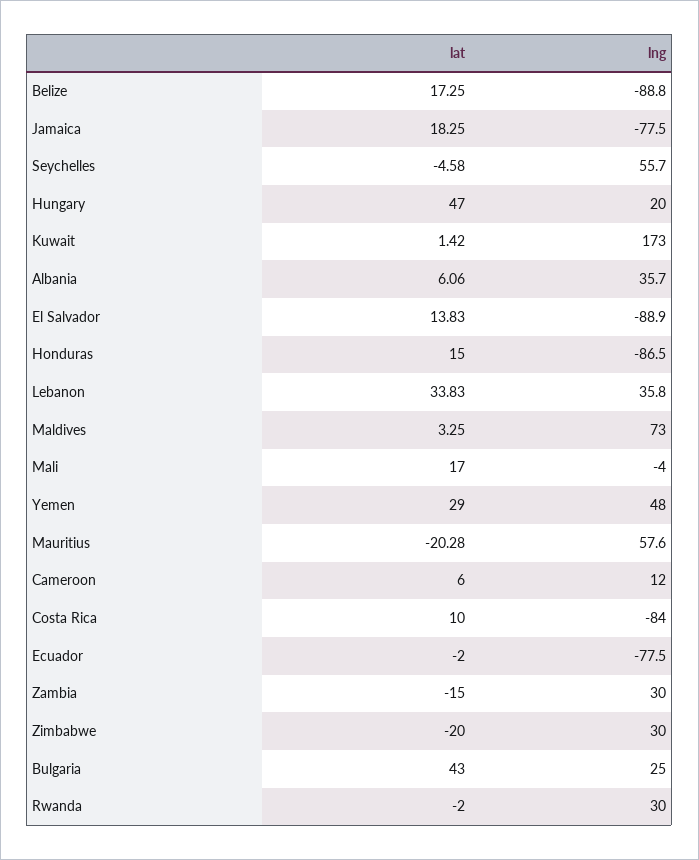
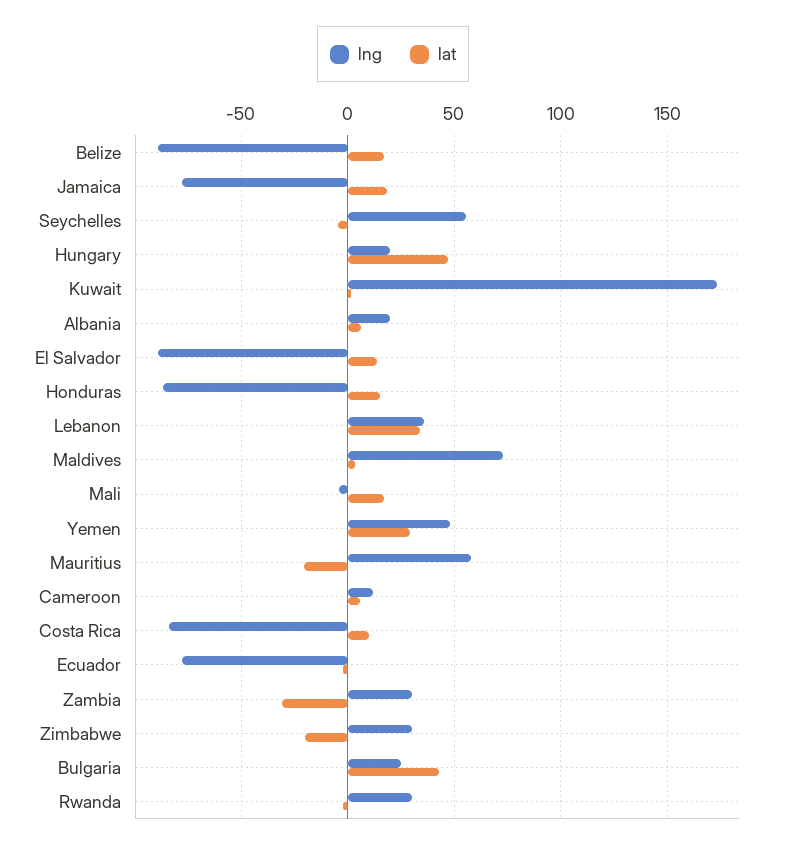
  {
    "lat": {
      "Belize": 17.25,
      "Jamaica": 18.25,
      "Seychelles": -4.58,
      "Hungary": 47,
      "Kuwait": 1.42,
      "Albania": 6.06,
      "El Salvador": 13.83,
      "Honduras": 15,
      "Lebanon": 33.83,
      "Maldives": 3.25,
      "Mali": 17,
      "Yemen": 29,
      "Mauritius": -20.28,
      "Cameroon": 6,
      "Costa Rica": 10,
      "Ecuador": -2,
-     "Zambia": -15,
+     "Zambia": -30,
      "Zimbabwe": -20,
      "Bulgaria": 43,
      "Rwanda": -2
    },
    "lng": {
      "Belize": -88.8,
      "Jamaica": -77.5,
      "Seychelles": 55.7,
      "Hungary": 20,
      "Kuwait": 173,
-     "Albania": 35.7,
+     "Albania": 20,
      "El Salvador": -88.9,
      "Honduras": -86.5,
      "Lebanon": 35.8,
      "Maldives": 73,
      "Mali": -4,
      "Yemen": 48,
      "Mauritius": 57.6,
      "Cameroon": 12,
      "Costa Rica": -84,
      "Ecuador": -77.5,
      "Zambia": 30,
      "Zimbabwe": 30,
      "Bulgaria": 25,
      "Rwanda": 30
    }
  }

